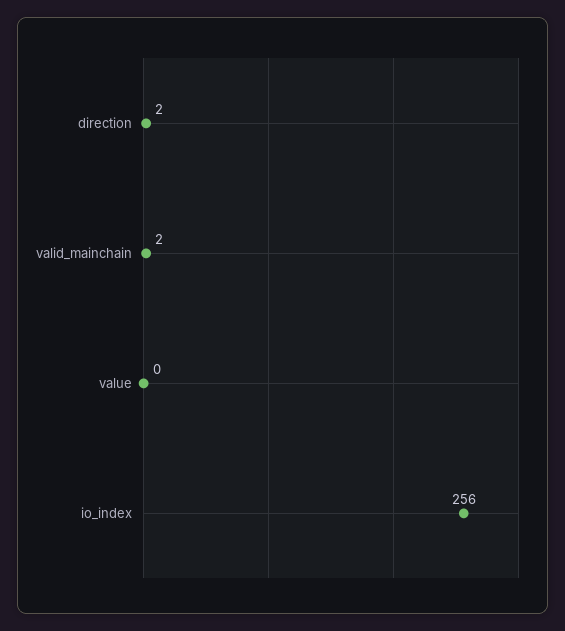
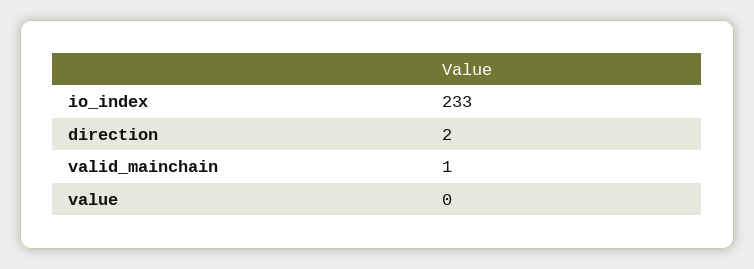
  {
    "direction": 2,
-   "valid_mainchain": 2,
+   "valid_mainchain": 1,
    "value": 0,
-   "io_index": 256
+   "io_index": 233
  }

